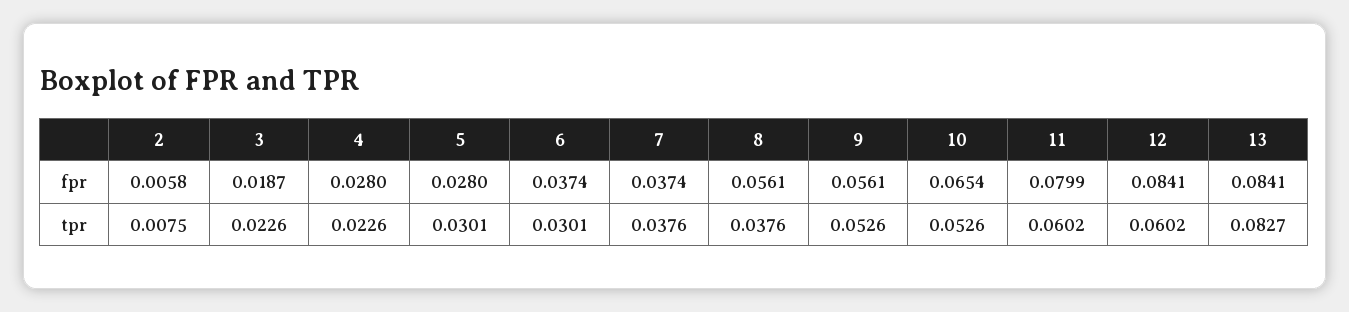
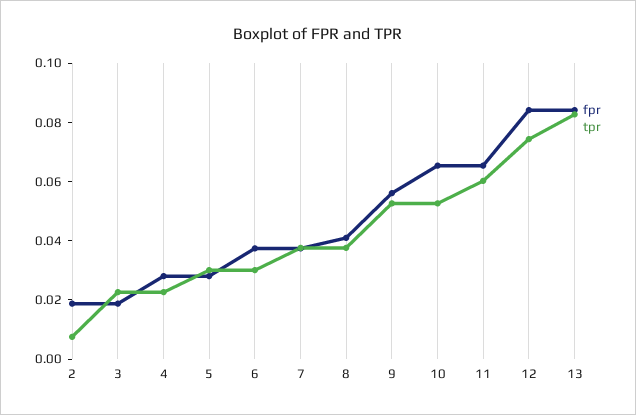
  {
    "fpr": {
-     "2": 0.0058,
+     "2": 0.02,
      "3": 0.0187,
      "4": 0.028,
      "5": 0.028,
      "6": 0.0374,
      "7": 0.0374,
-     "8": 0.0561,
+     "8": 0.04,
      "9": 0.0561,
      "10": 0.0654,
-     "11": 0.0799,
+     "11": 0.065,
      "12": 0.0841,
      "13": 0.0841
    },
    "tpr": {
      "2": 0.0075,
      "3": 0.0226,
      "4": 0.0226,
      "5": 0.0301,
      "6": 0.0301,
      "7": 0.0376,
      "8": 0.0376,
      "9": 0.0526,
      "10": 0.0526,
      "11": 0.0602,
-     "12": 0.0602,
+     "12": 0.075,
      "13": 0.0827
    }
  }

